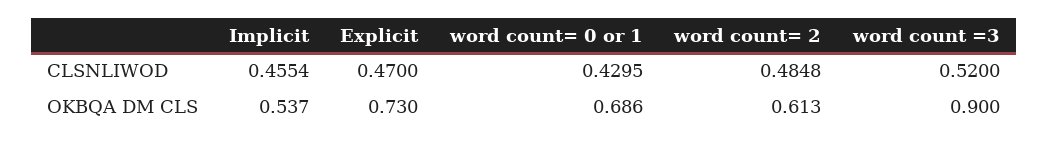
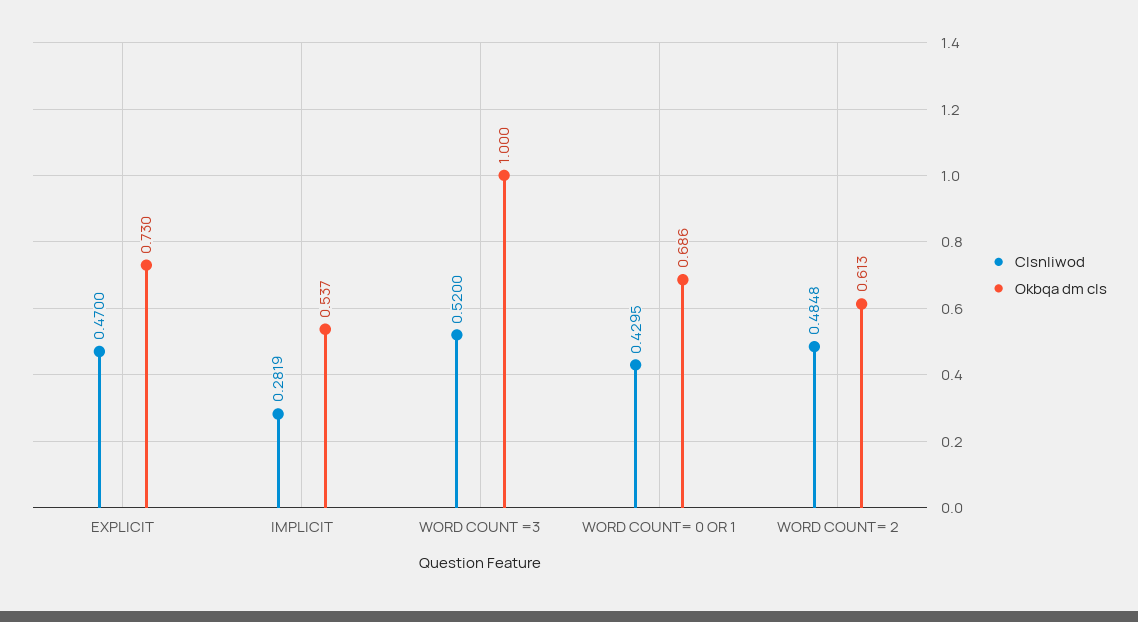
  {
    "CLSNLIWOD": {
-     "Implicit": 0.4554,
+     "Implicit": 0.2819,
      "Explicit": 0.47,
      "word count= 0 or 1": 0.4295,
      "word count= 2": 0.4848,
      "word count =3": 0.52
    },
    "OKBQA DM CLS": {
      "Implicit": 0.537,
      "Explicit": 0.73,
      "word count= 0 or 1": 0.686,
      "word count= 2": 0.613,
-     "word count =3": 0.9
+     "word count =3": 1
    }
  }

